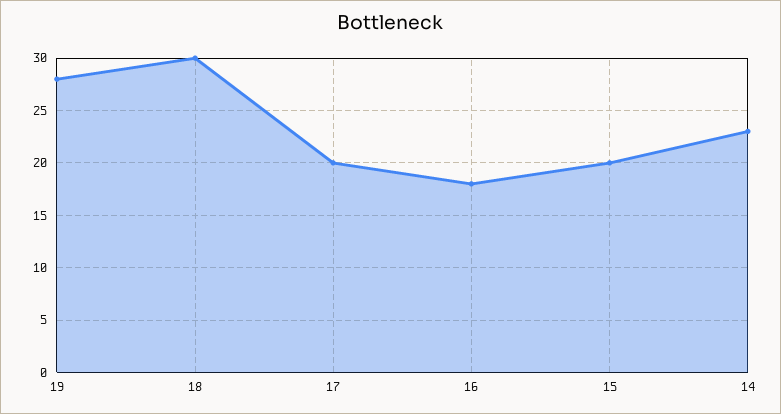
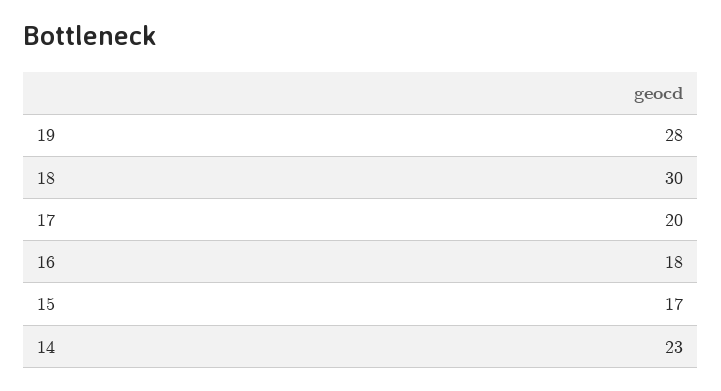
  {
    "19": 28,
    "18": 30,
    "17": 20,
    "16": 18,
-   "15": 20,
+   "15": 17,
    "14": 23
  }

